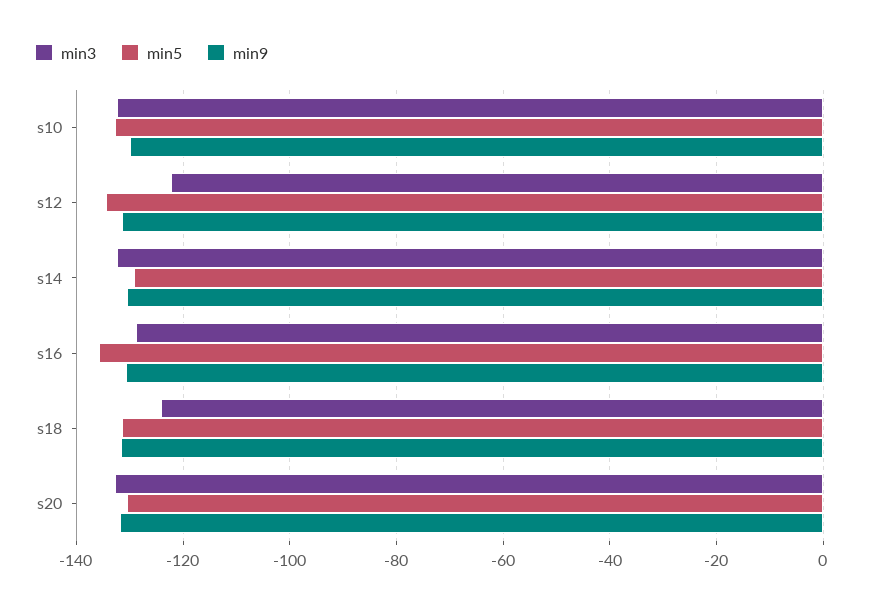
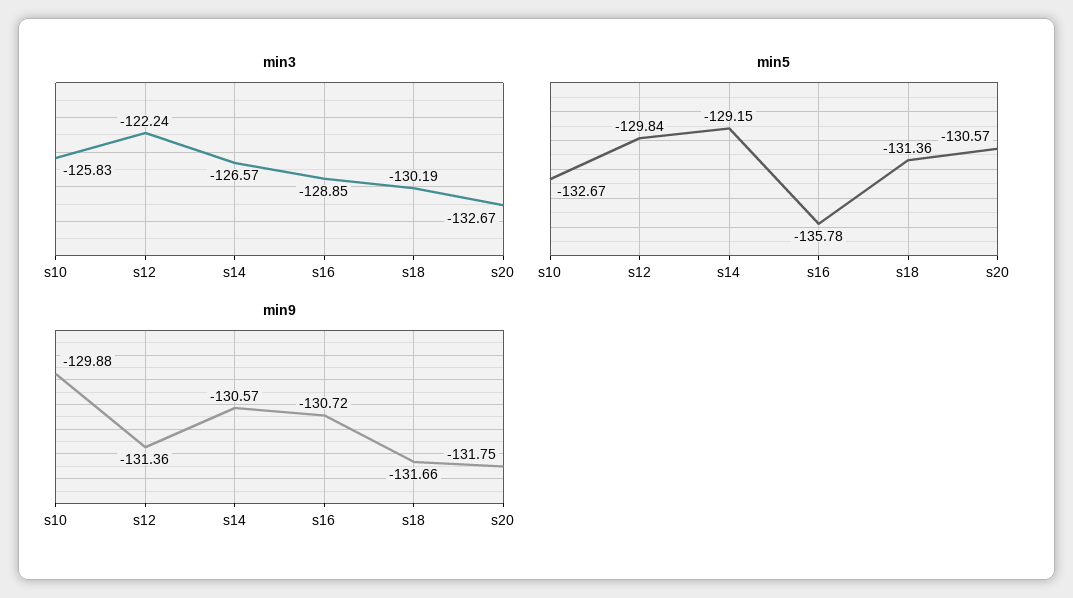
  {
    "min3": {
-     "s10": -132,
+     "s10": -125.83,
      "s12": -122.24,
-     "s14": -132,
+     "s14": -126.57,
      "s16": -128.85,
-     "s18": -124,
+     "s18": -130.19,
      "s20": -132.67
    },
    "min5": {
      "s10": -132.67,
-     "s12": -134,
+     "s12": -129.84,
      "s14": -129.15,
      "s16": -135.78,
      "s18": -131.36,
      "s20": -130.57
    },
    "min9": {
      "s10": -129.88,
      "s12": -131.36,
      "s14": -130.57,
      "s16": -130.72,
      "s18": -131.66,
      "s20": -131.75
    }
  }

